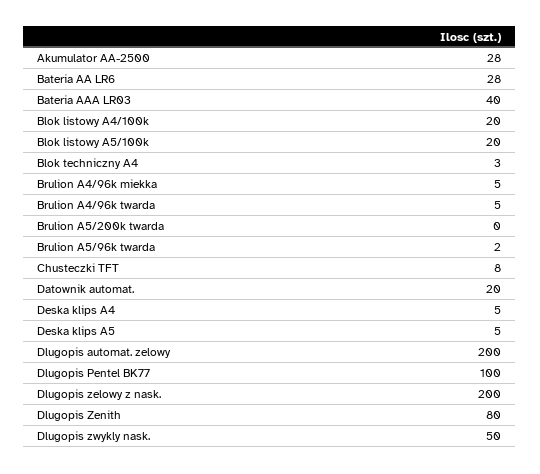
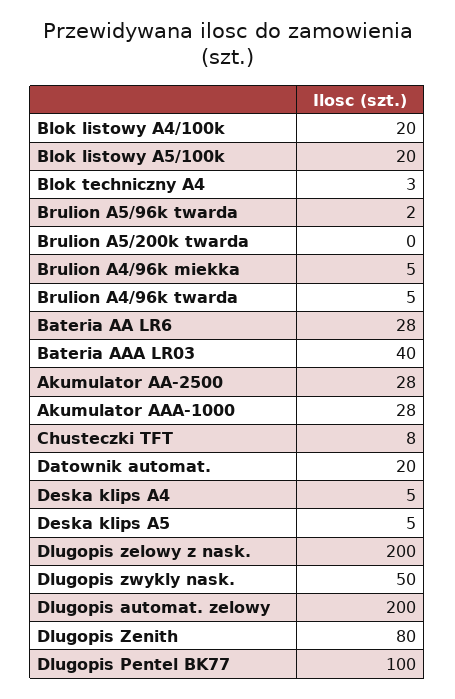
  {
    "Akumulator AA-2500": 28,
    "Bateria AA LR6": 28,
    "Bateria AAA LR03": 40,
    "Blok listowy A4/100k": 20,
    "Blok listowy A5/100k": 20,
    "Blok techniczny A4": 3,
    "Brulion A4/96k miekka": 5,
    "Brulion A4/96k twarda": 5,
    "Brulion A5/200k twarda": 0,
    "Brulion A5/96k twarda": 2,
    "Chusteczki TFT": 8,
    "Datownik automat.": 20,
    "Deska klips A4": 5,
    "Deska klips A5": 5,
    "Dlugopis automat. zelowy": 200,
    "Dlugopis Pentel BK77": 100,
    "Dlugopis zelowy z nask.": 200,
    "Dlugopis Zenith": 80,
-   "Dlugopis zwykly nask.": 50
+   "Dlugopis zwykly nask.": 50,
+   "Akumulator AAA-1000": 28
  }

